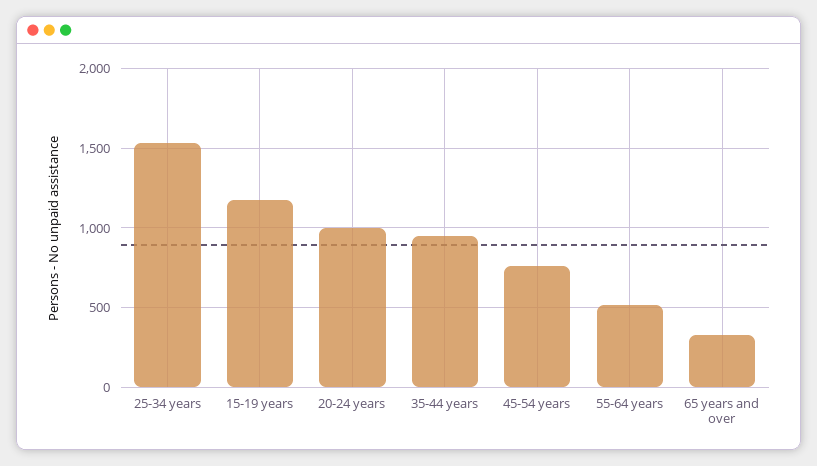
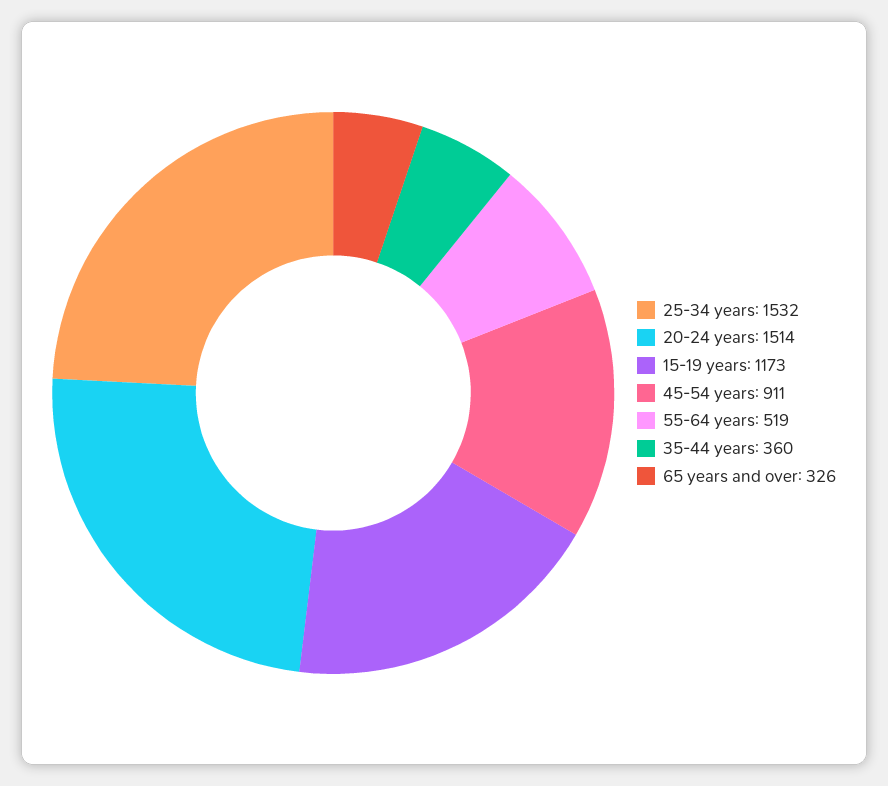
  {
    "25-34 years": 1532,
    "15-19 years": 1173,
-   "20-24 years": 1000,
+   "20-24 years": 1514,
-   "35-44 years": 950,
+   "35-44 years": 360,
-   "45-54 years": 750,
+   "45-54 years": 911,
    "55-64 years": 519,
    "65 years and over": 326
  }

